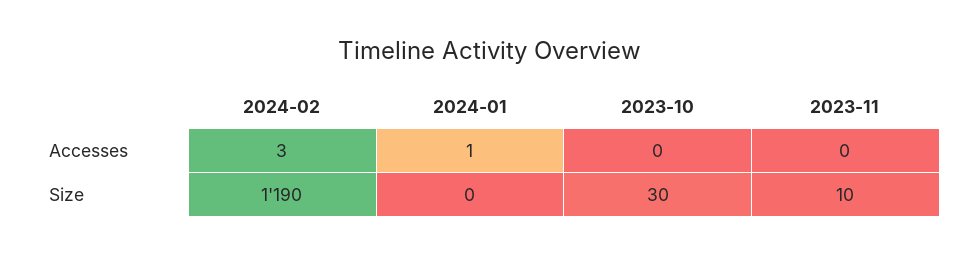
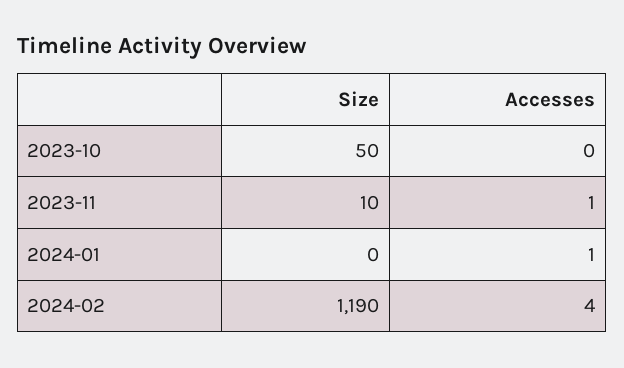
  {
    "2024-02": {
-     "Accesses": 3,
+     "Accesses": 4,
      "Size": 1190
    },
    "2024-01": {
      "Accesses": 1,
      "Size": 0
    },
    "2023-10": {
      "Accesses": 0,
-     "Size": 30
+     "Size": 50
    },
    "2023-11": {
-     "Accesses": 0,
+     "Accesses": 1,
      "Size": 10
    }
  }

